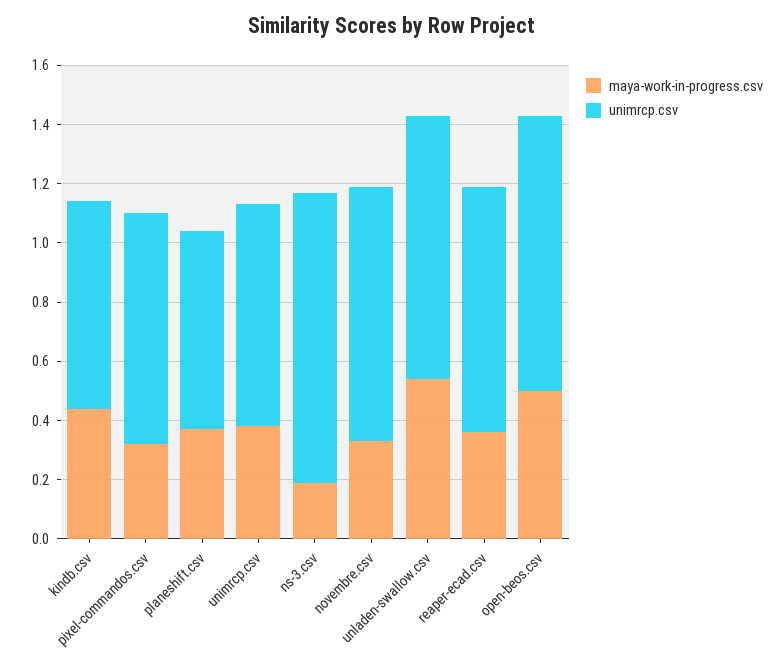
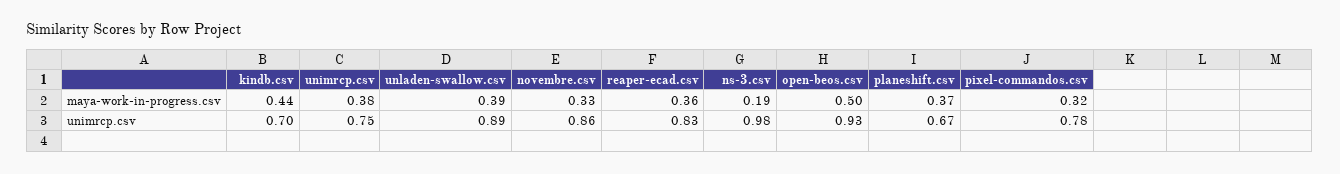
  {
    "maya-work-in-progress.csv": {
      "kindb.csv": 0.44,
      "pixel-commandos.csv": 0.32,
      "planeshift.csv": 0.37,
      "unimrcp.csv": 0.38,
      "ns-3.csv": 0.19,
      "novembre.csv": 0.33,
-     "unladen-swallow.csv": 0.55,
+     "unladen-swallow.csv": 0.39,
      "reaper-ecad.csv": 0.36,
      "open-beos.csv": 0.5
    },
    "unimrcp.csv": {
      "kindb.csv": 0.7,
      "pixel-commandos.csv": 0.78,
      "planeshift.csv": 0.67,
      "unimrcp.csv": 0.75,
      "ns-3.csv": 0.98,
      "novembre.csv": 0.86,
      "unladen-swallow.csv": 0.89,
      "reaper-ecad.csv": 0.83,
      "open-beos.csv": 0.93
    }
  }

